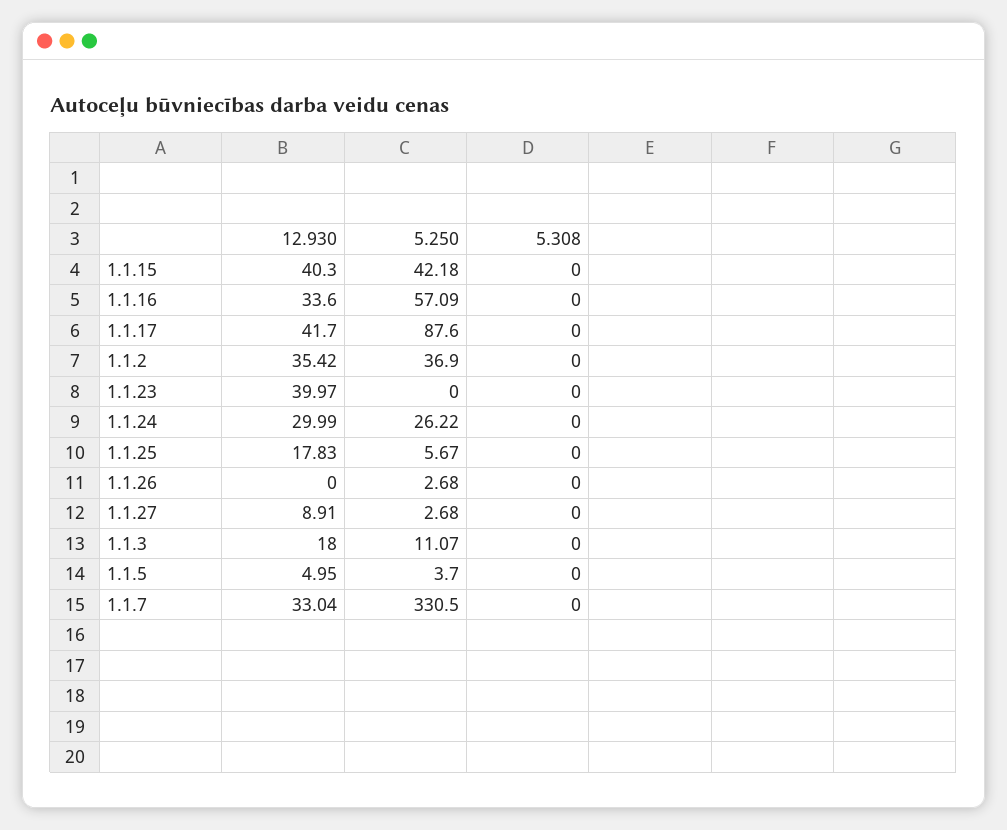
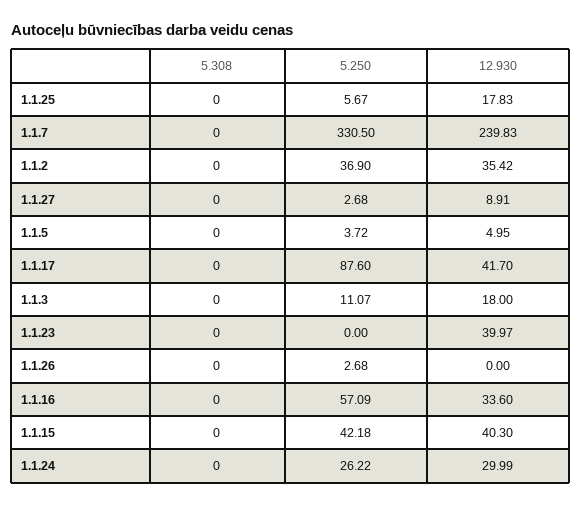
  {
    "12.930": {
      "1.1.15": 40.3,
      "1.1.16": 33.6,
      "1.1.17": 41.7,
      "1.1.2": 35.42,
      "1.1.23": 39.97,
      "1.1.24": 29.99,
      "1.1.25": 17.83,
      "1.1.26": 0,
      "1.1.27": 8.91,
      "1.1.3": 18,
      "1.1.5": 4.95,
-     "1.1.7": 33.04
+     "1.1.7": 239.83
    },
    "5.250": {
      "1.1.15": 42.18,
      "1.1.16": 57.09,
      "1.1.17": 87.6,
      "1.1.2": 36.9,
      "1.1.23": 0,
      "1.1.24": 26.22,
      "1.1.25": 5.67,
      "1.1.26": 2.68,
      "1.1.27": 2.68,
      "1.1.3": 11.07,
-     "1.1.5": 3.7,
+     "1.1.5": 3.72,
      "1.1.7": 330.5
    },
    "5.308": {
      "1.1.15": 0,
      "1.1.16": 0,
      "1.1.17": 0,
      "1.1.2": 0,
      "1.1.23": 0,
      "1.1.24": 0,
      "1.1.25": 0,
      "1.1.26": 0,
      "1.1.27": 0,
      "1.1.3": 0,
      "1.1.5": 0,
      "1.1.7": 0
    }
  }

